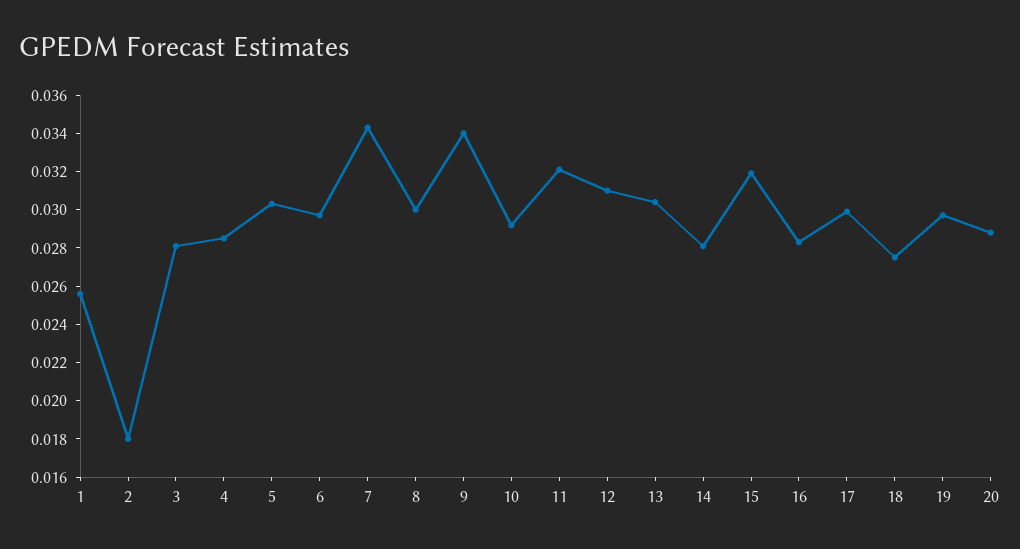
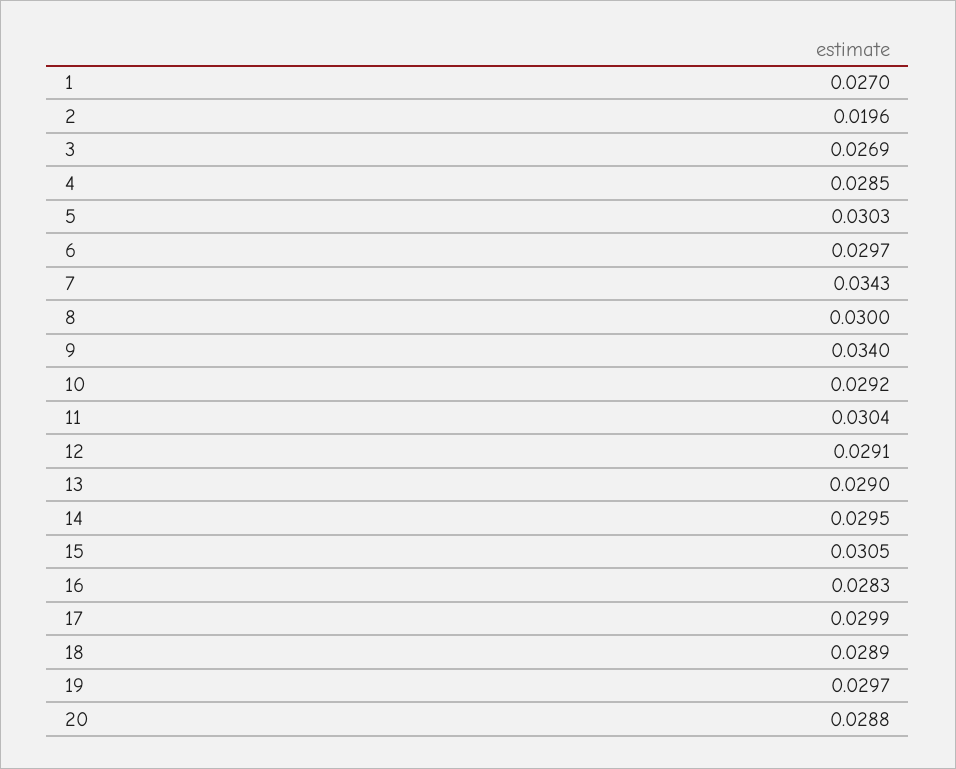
  {
-   "1": 0.0255,
+   "1": 0.027,
-   "2": 0.018,
+   "2": 0.0196,
-   "3": 0.028,
+   "3": 0.0269,
    "4": 0.0285,
    "5": 0.0303,
    "6": 0.0297,
    "7": 0.0343,
    "8": 0.03,
    "9": 0.034,
    "10": 0.0292,
-   "11": 0.032,
+   "11": 0.0304,
-   "12": 0.031,
+   "12": 0.0291,
-   "13": 0.0305,
+   "13": 0.029,
-   "14": 0.028,
+   "14": 0.0295,
-   "15": 0.032,
+   "15": 0.0305,
    "16": 0.0283,
    "17": 0.0299,
-   "18": 0.0275,
+   "18": 0.0289,
    "19": 0.0297,
    "20": 0.0288
  }

